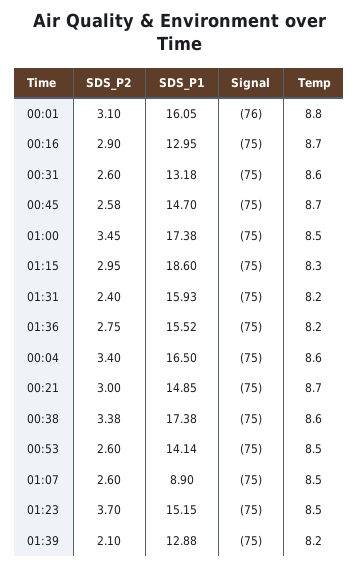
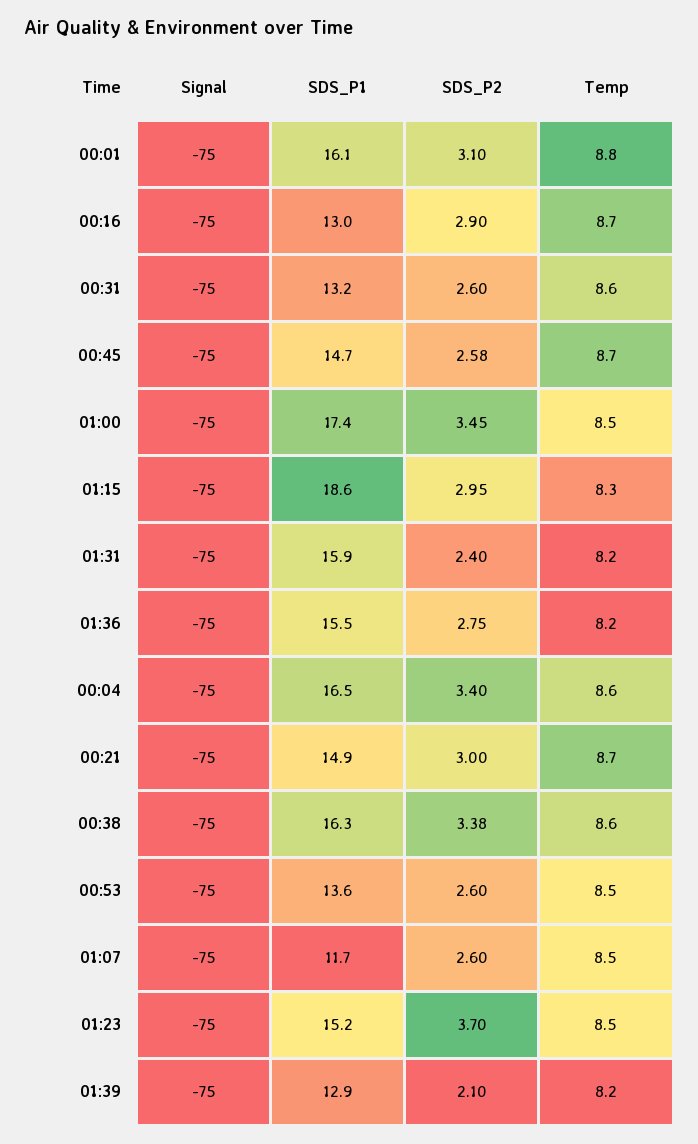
  {
    "SDS_P2": {
      "00:01": 3.1,
      "00:16": 2.9,
      "00:31": 2.6,
      "00:45": 2.58,
      "01:00": 3.45,
      "01:15": 2.95,
      "01:31": 2.4,
      "01:36": 2.75,
      "00:04": 3.4,
      "00:21": 3,
      "00:38": 3.38,
      "00:53": 2.6,
      "01:07": 2.6,
      "01:23": 3.7,
      "01:39": 2.1
    },
    "SDS_P1": {
      "00:01": 16.05,
      "00:16": 12.95,
      "00:31": 13.18,
      "00:45": 14.7,
      "01:00": 17.38,
      "01:15": 18.6,
      "01:31": 15.93,
      "01:36": 15.52,
      "00:04": 16.5,
      "00:21": 14.85,
-     "00:38": 17.38,
+     "00:38": 16.3,
-     "00:53": 14.14,
+     "00:53": 13.6,
-     "01:07": 8.9,
+     "01:07": 11.7,
      "01:23": 15.15,
      "01:39": 12.88
    },
    "Signal": {
-     "00:01": -76,
+     "00:01": -75,
      "00:16": -75,
      "00:31": -75,
      "00:45": -75,
      "01:00": -75,
      "01:15": -75,
      "01:31": -75,
      "01:36": -75,
      "00:04": -75,
      "00:21": -75,
      "00:38": -75,
      "00:53": -75,
      "01:07": -75,
      "01:23": -75,
      "01:39": -75
    },
    "Temp": {
      "00:01": 8.8,
      "00:16": 8.7,
      "00:31": 8.6,
      "00:45": 8.7,
      "01:00": 8.5,
      "01:15": 8.3,
      "01:31": 8.2,
      "01:36": 8.2,
      "00:04": 8.6,
      "00:21": 8.7,
      "00:38": 8.6,
      "00:53": 8.5,
      "01:07": 8.5,
      "01:23": 8.5,
      "01:39": 8.2
    }
  }

